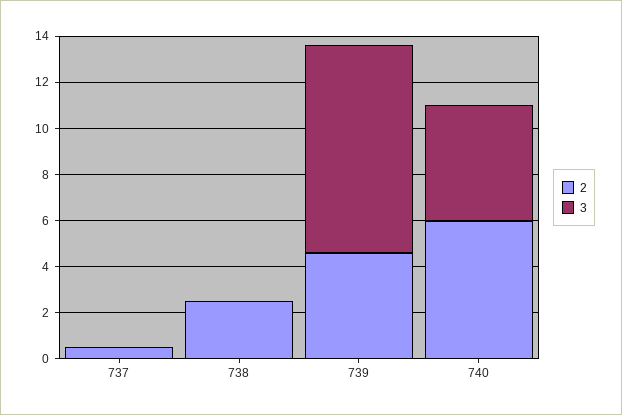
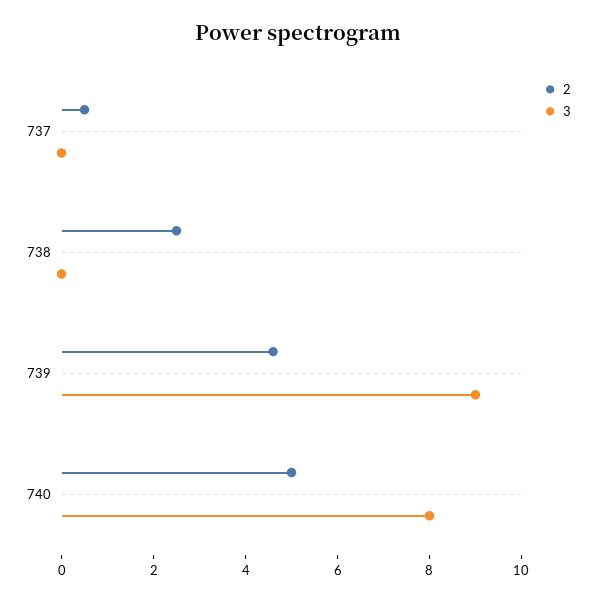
  {
    "2": {
      "737": 0.5,
      "738": 2.5,
      "739": 4.5,
-     "740": 6
+     "740": 5
    },
    "3": {
      "737": 0,
      "738": 0,
      "739": 9,
-     "740": 5
+     "740": 8
    }
  }

